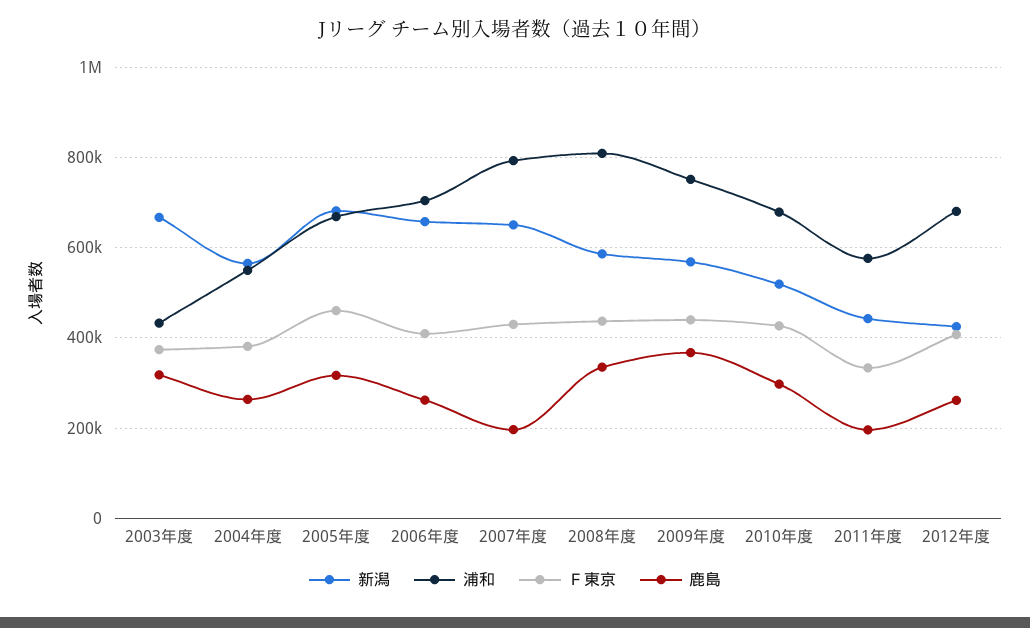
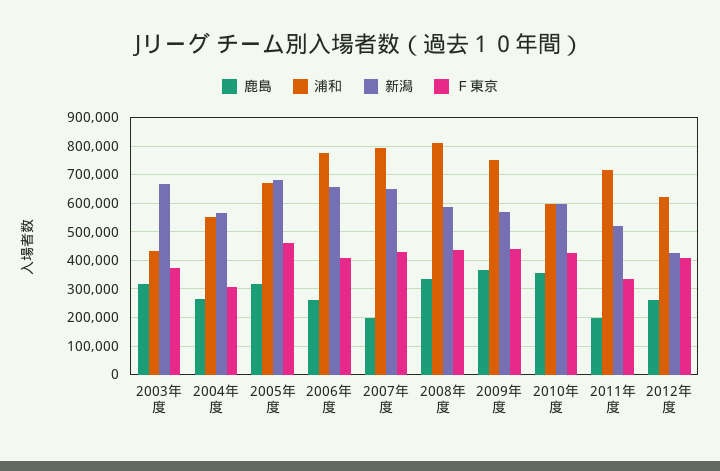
  {
    "新潟": {
      "2003年度": 660000,
      "2004年度": 560000,
      "2005年度": 680000,
      "2006年度": 660000,
      "2007年度": 660000,
      "2008年度": 580000,
      "2009年度": 560000,
-     "2010年度": 520000,
+     "2010年度": 600000,
-     "2011年度": 440000,
+     "2011年度": 525000,
      "2012年度": 420000
    },
    "浦和": {
      "2003年度": 440000,
      "2004年度": 540000,
      "2005年度": 660000,
-     "2006年度": 700000,
+     "2006年度": 775000,
      "2007年度": 800000,
      "2008年度": 800000,
      "2009年度": 760000,
-     "2010年度": 680000,
+     "2010年度": 600000,
-     "2011年度": 580000,
+     "2011年度": 725000,
-     "2012年度": 680000
+     "2012年度": 625000
    },
    "Ｆ東京": {
      "2003年度": 380000,
-     "2004年度": 380000,
+     "2004年度": 300000,
      "2005年度": 460000,
      "2006年度": 400000,
      "2007年度": 420000,
      "2008年度": 440000,
      "2009年度": 440000,
      "2010年度": 420000,
      "2011年度": 340000,
      "2012年度": 400000
    },
    "鹿島": {
      "2003年度": 320000,
      "2004年度": 260000,
      "2005年度": 320000,
      "2006年度": 260000,
      "2007年度": 200000,
      "2008年度": 340000,
      "2009年度": 360000,
-     "2010年度": 300000,
+     "2010年度": 350000,
      "2011年度": 200000,
      "2012年度": 260000
    }
  }

